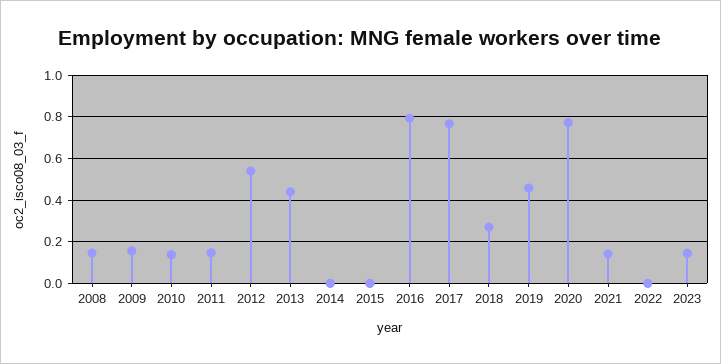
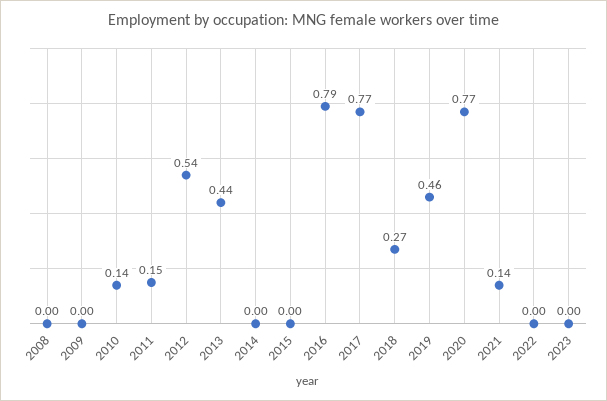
  {
-   "2008": 0.15,
+   "2008": 0,
-   "2009": 0.15,
+   "2009": 0,
    "2010": 0.14,
    "2011": 0.15,
    "2012": 0.54,
    "2013": 0.44,
    "2014": 0,
    "2015": 0,
    "2016": 0.79,
    "2017": 0.77,
    "2018": 0.27,
    "2019": 0.46,
    "2020": 0.77,
    "2021": 0.14,
    "2022": 0,
-   "2023": 0.15
+   "2023": 0
  }

